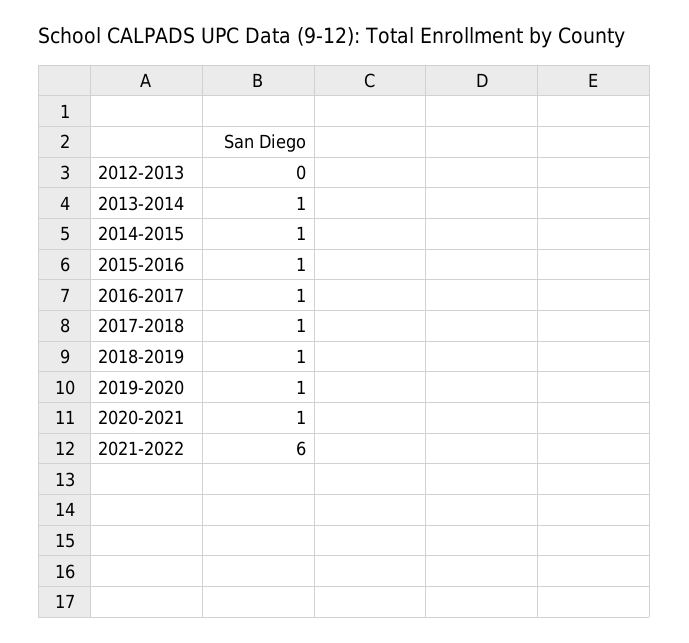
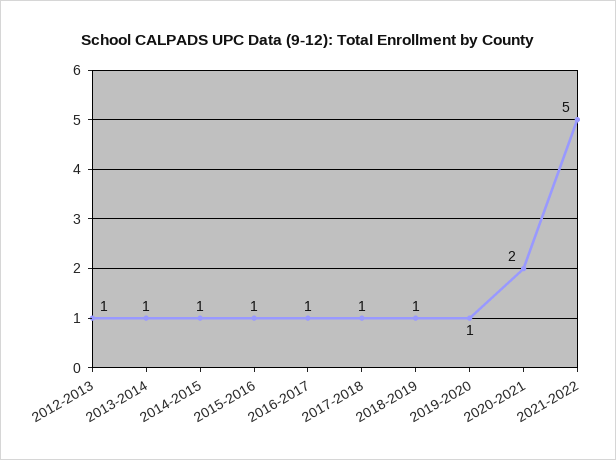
  {
-   "2012-2013": 0,
+   "2012-2013": 1,
    "2013-2014": 1,
    "2014-2015": 1,
    "2015-2016": 1,
    "2016-2017": 1,
    "2017-2018": 1,
    "2018-2019": 1,
    "2019-2020": 1,
-   "2020-2021": 1,
+   "2020-2021": 2,
-   "2021-2022": 6
+   "2021-2022": 5
  }

